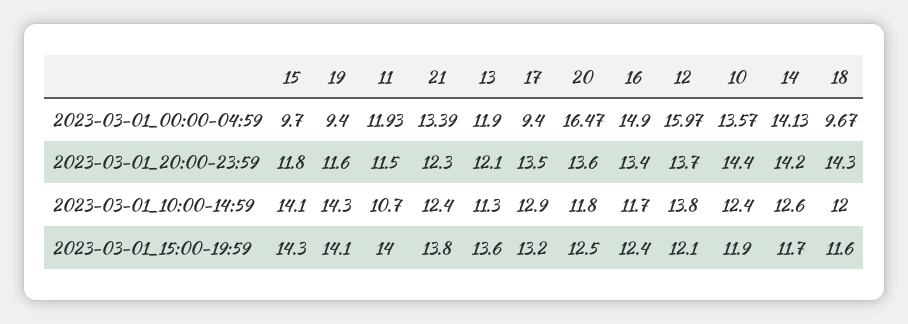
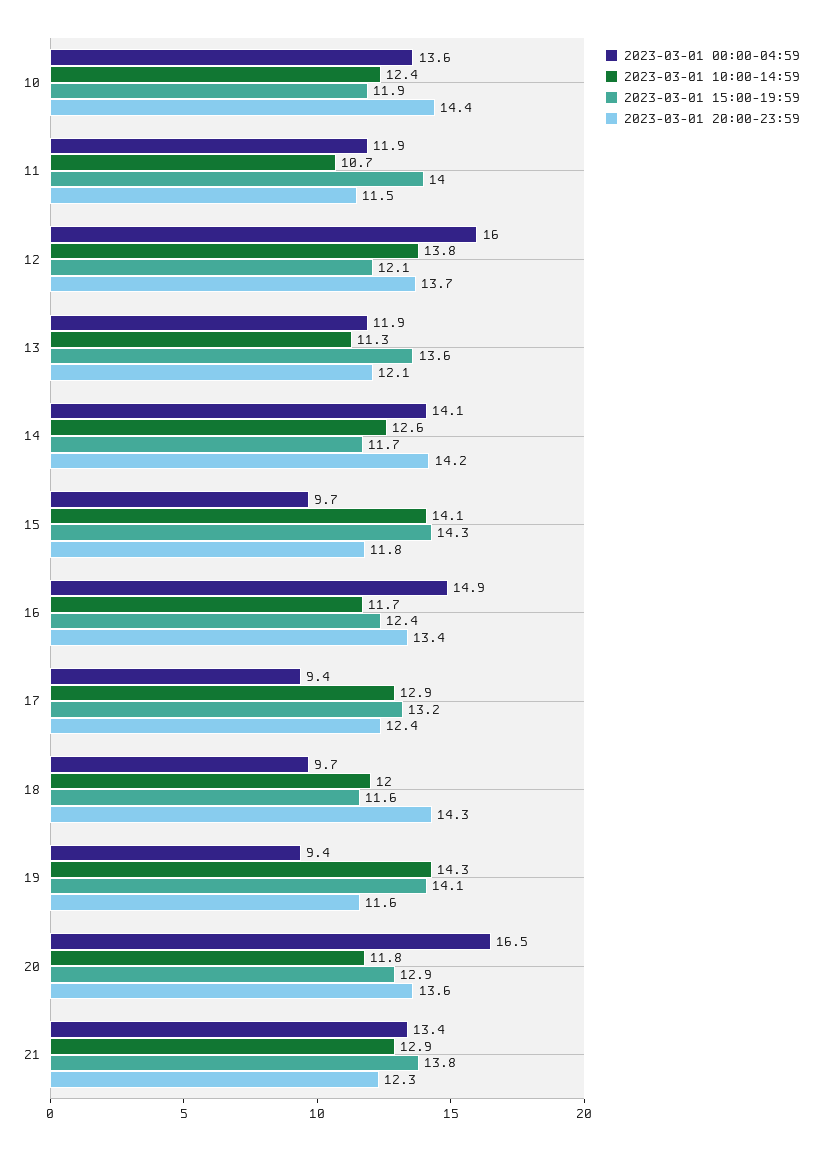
  {
    "2023-03-01_00:00-04:59": {
      "15": 9.7,
      "19": 9.4,
      "11": 11.93,
      "21": 13.39,
      "13": 11.9,
      "17": 9.4,
      "20": 16.47,
      "16": 14.9,
      "12": 15.97,
      "10": 13.57,
      "14": 14.13,
      "18": 9.67
    },
    "2023-03-01_20:00-23:59": {
      "15": 11.8,
      "19": 11.6,
      "11": 11.5,
      "21": 12.3,
      "13": 12.1,
-     "17": 13.5,
+     "17": 12.4,
      "20": 13.6,
      "16": 13.4,
      "12": 13.7,
      "10": 14.4,
      "14": 14.2,
      "18": 14.3
    },
    "2023-03-01_10:00-14:59": {
      "15": 14.1,
      "19": 14.3,
      "11": 10.7,
-     "21": 12.4,
+     "21": 12.9,
      "13": 11.3,
      "17": 12.9,
      "20": 11.8,
      "16": 11.7,
      "12": 13.8,
      "10": 12.4,
      "14": 12.6,
      "18": 12
    },
    "2023-03-01_15:00-19:59": {
      "15": 14.3,
      "19": 14.1,
      "11": 14,
      "21": 13.8,
      "13": 13.6,
      "17": 13.2,
-     "20": 12.5,
+     "20": 12.9,
      "16": 12.4,
      "12": 12.1,
      "10": 11.9,
      "14": 11.7,
      "18": 11.6
    }
  }

